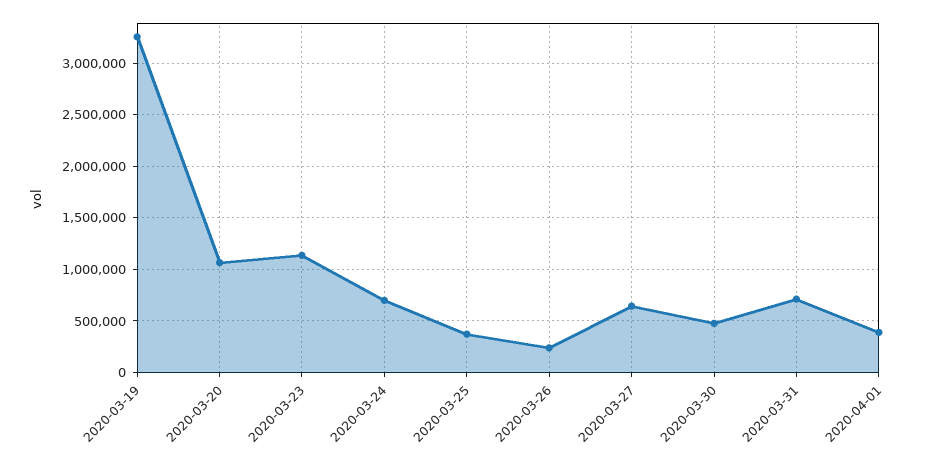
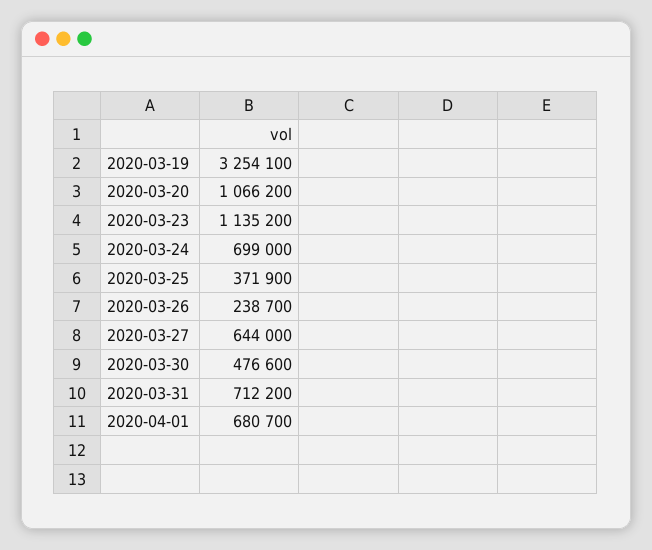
  {
    "2020-03-19": 3254100,
    "2020-03-20": 1066200,
    "2020-03-23": 1135200,
    "2020-03-24": 699000,
    "2020-03-25": 371900,
    "2020-03-26": 238700,
    "2020-03-27": 644000,
    "2020-03-30": 476600,
    "2020-03-31": 712200,
-   "2020-04-01": 400000
+   "2020-04-01": 680700
  }

